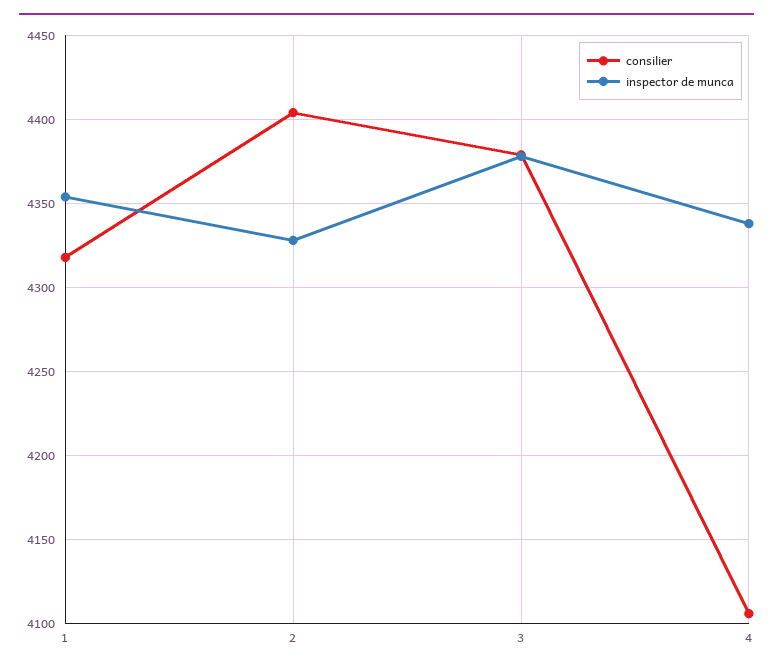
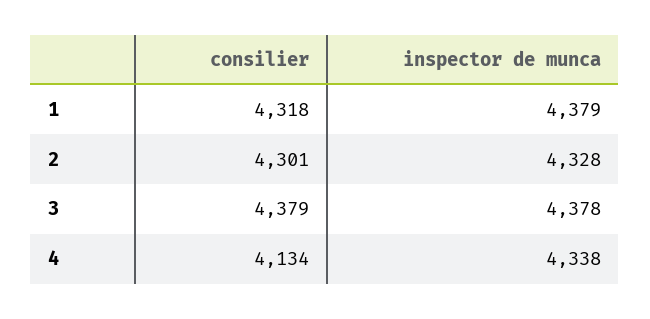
  {
    "consilier": {
      "1": 4318,
-     "2": 4405,
+     "2": 4301,
      "3": 4379,
-     "4": 4105
+     "4": 4134
    },
    "inspector de munca": {
-     "1": 4355,
+     "1": 4379,
      "2": 4328,
      "3": 4378,
      "4": 4338
    }
  }

